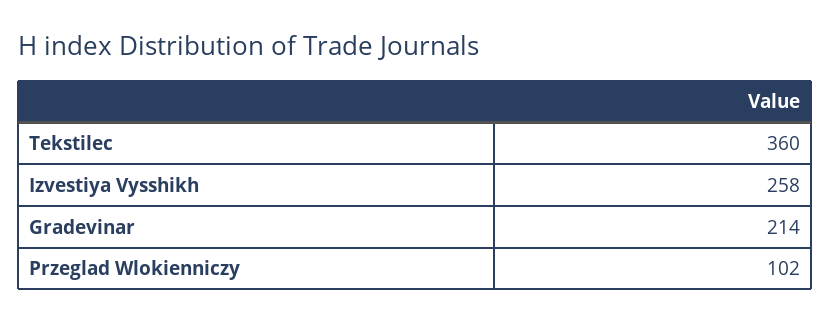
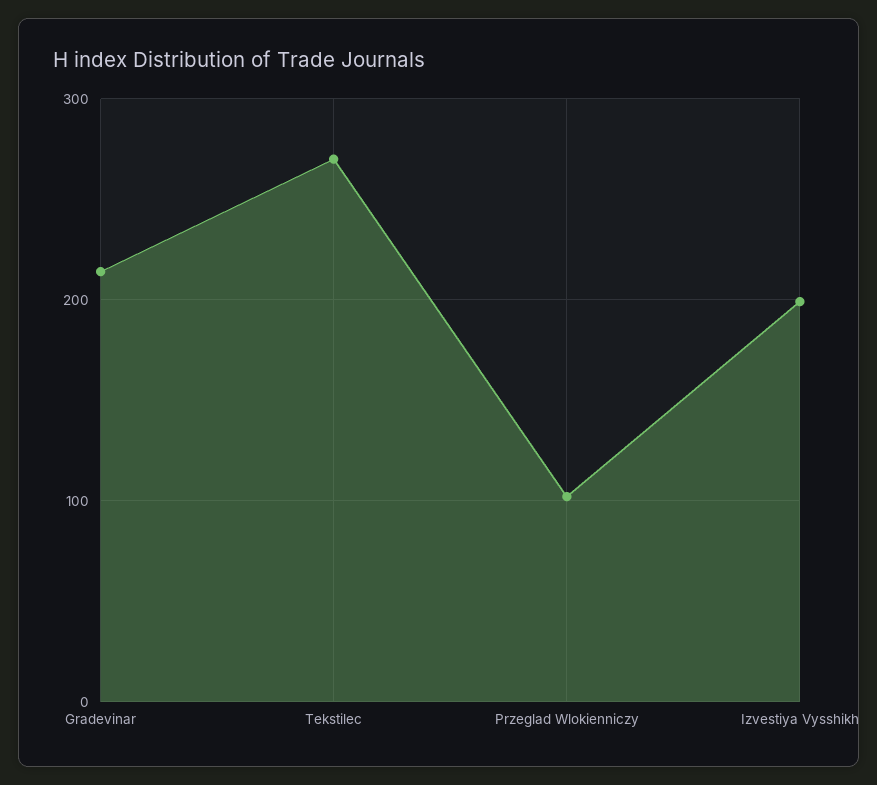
  {
-   "Tekstilec": 360,
+   "Tekstilec": 270,
-   "Izvestiya Vysshikh": 258,
+   "Izvestiya Vysshikh": 200,
    "Gradevinar": 214,
    "Przeglad Wlokienniczy": 102
  }

